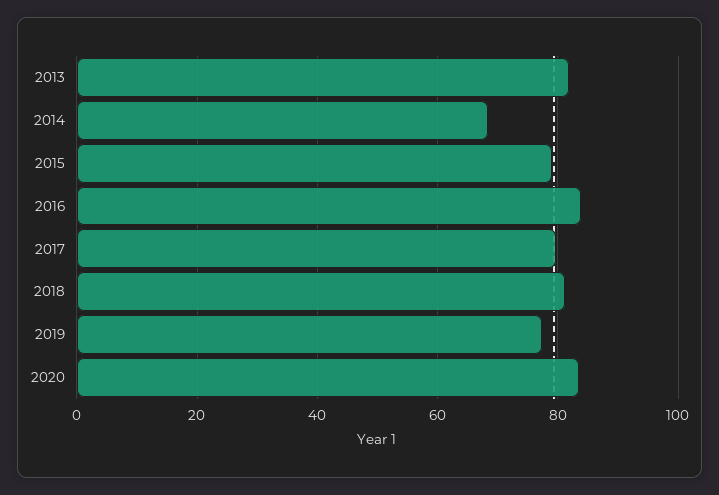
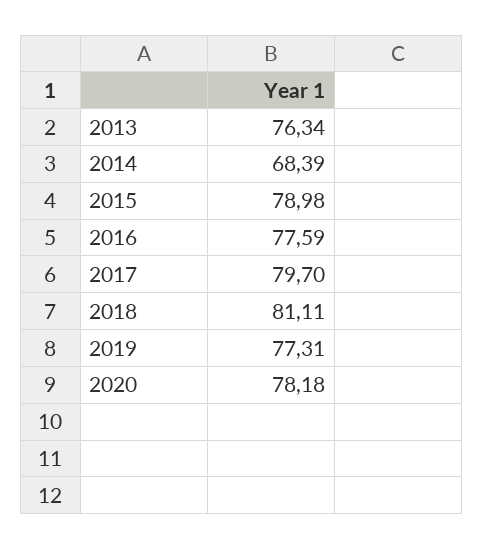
  {
-   "2013": 82,
+   "2013": 76.34,
    "2014": 68.39,
    "2015": 78.98,
-   "2016": 84,
+   "2016": 77.59,
    "2017": 79.7,
    "2018": 81.11,
    "2019": 77.31,
-   "2020": 84
+   "2020": 78.18
  }

